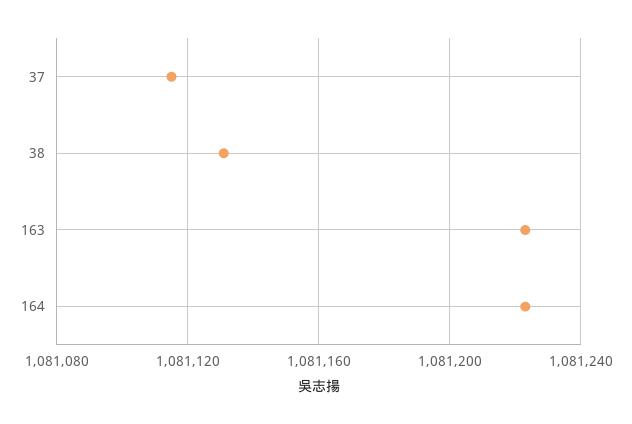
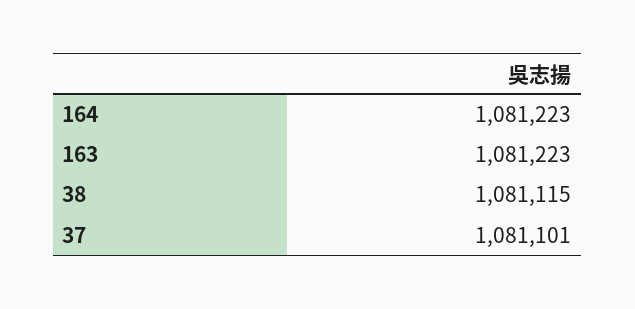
  {
-   "37": 1081115,
+   "37": 1081101,
-   "38": 1081130,
+   "38": 1081115,
    "163": 1081223,
    "164": 1081223
  }

